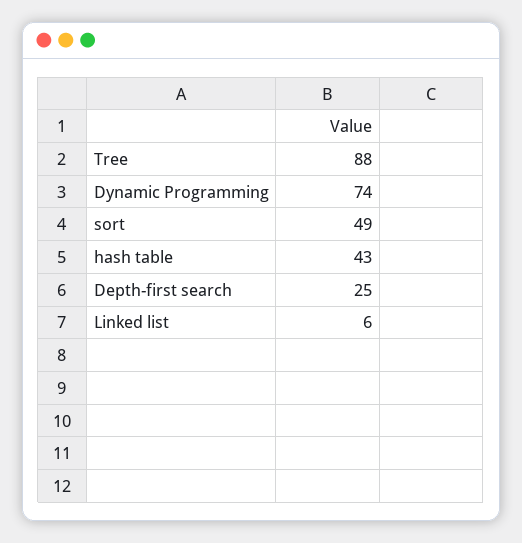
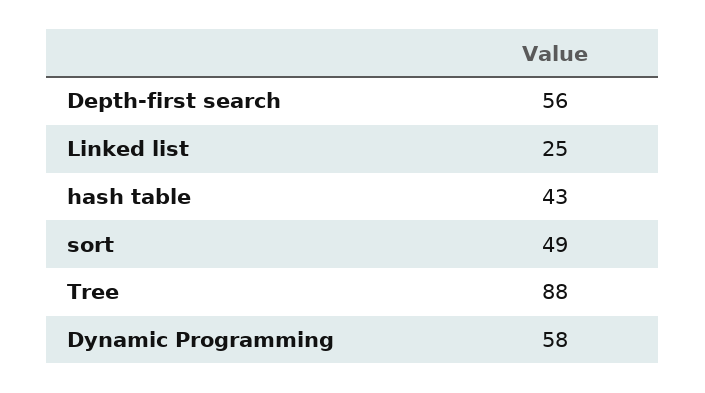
  {
    "Tree": 88,
-   "Dynamic Programming": 74,
+   "Dynamic Programming": 58,
    "sort": 49,
    "hash table": 43,
-   "Depth-first search": 25,
+   "Depth-first search": 56,
-   "Linked list": 6
+   "Linked list": 25
  }

